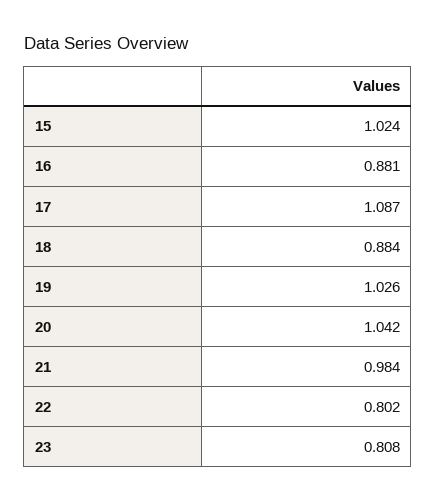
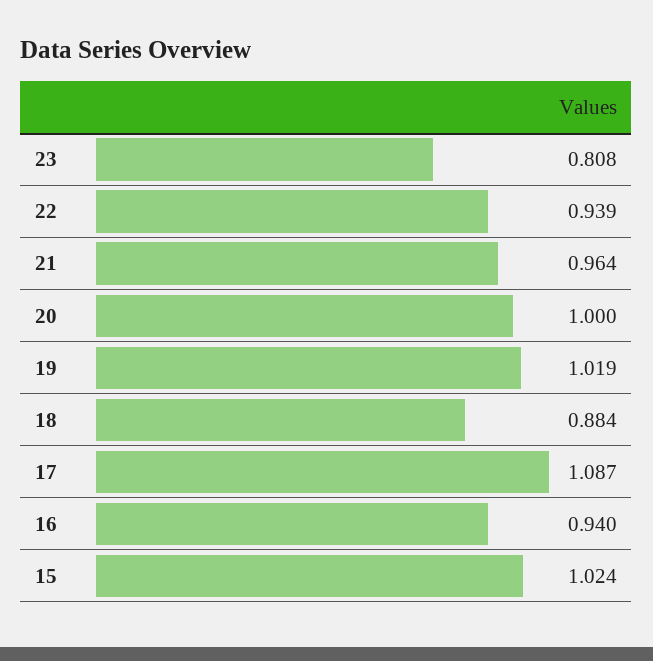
  {
    "15": 1.024,
-   "16": 0.881,
+   "16": 0.94,
    "17": 1.087,
    "18": 0.884,
-   "19": 1.026,
+   "19": 1.019,
-   "20": 1.042,
+   "20": 1,
-   "21": 0.984,
+   "21": 0.964,
-   "22": 0.802,
+   "22": 0.939,
    "23": 0.808
  }

